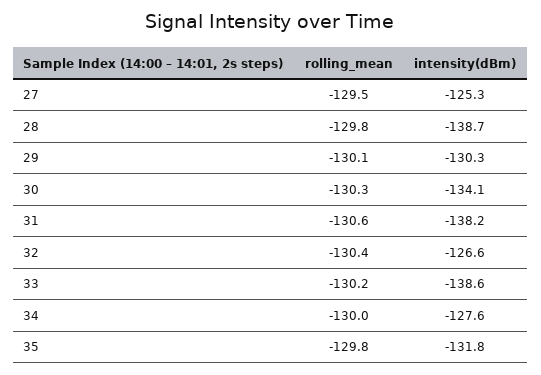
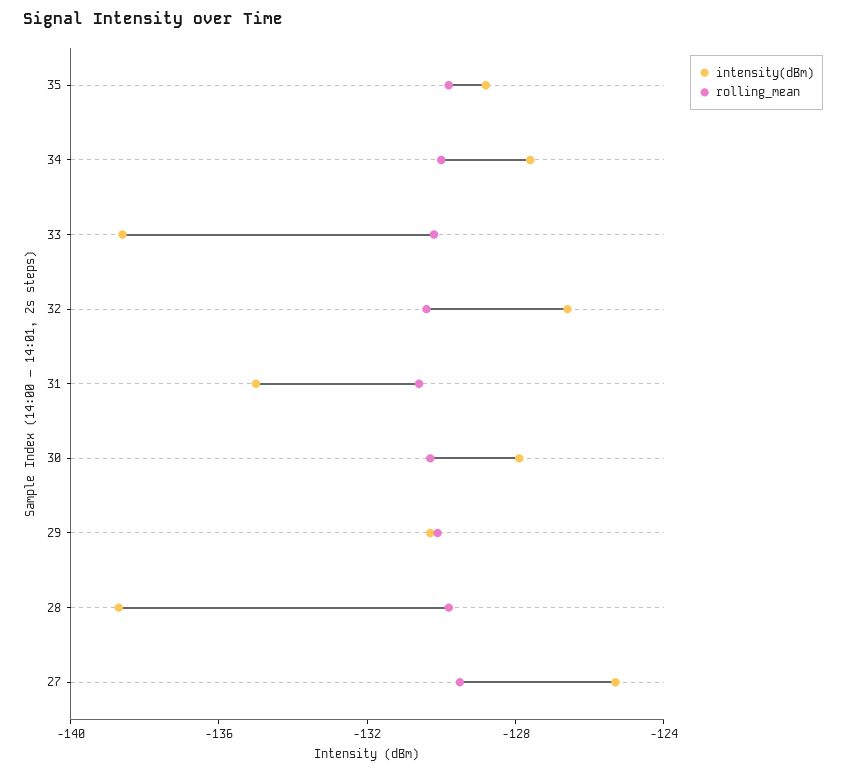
  {
    "rolling_mean": {
      "27": -129.5,
      "28": -129.8,
      "29": -130.1,
      "30": -130.3,
      "31": -130.6,
      "32": -130.4,
      "33": -130.2,
      "34": -130,
      "35": -129.8
    },
    "intensity(dBm)": {
      "27": -125.3,
      "28": -138.7,
      "29": -130.3,
-     "30": -134.1,
+     "30": -128,
-     "31": -138.2,
+     "31": -135,
      "32": -126.6,
      "33": -138.6,
      "34": -127.6,
-     "35": -131.8
+     "35": -129
    }
  }

